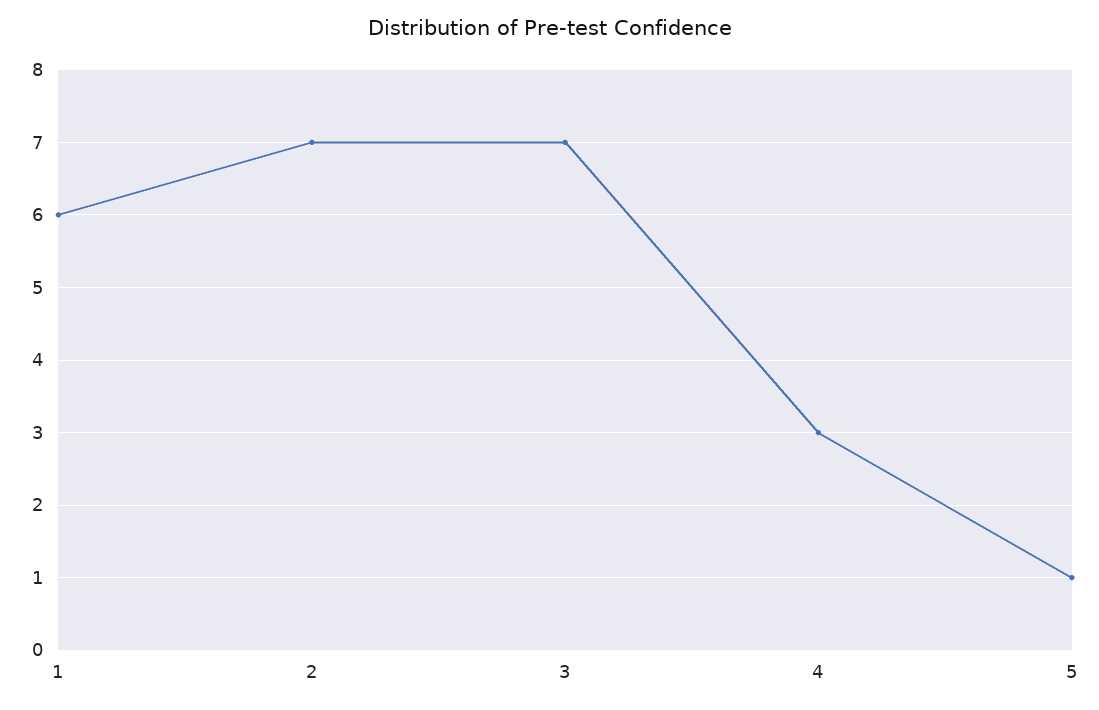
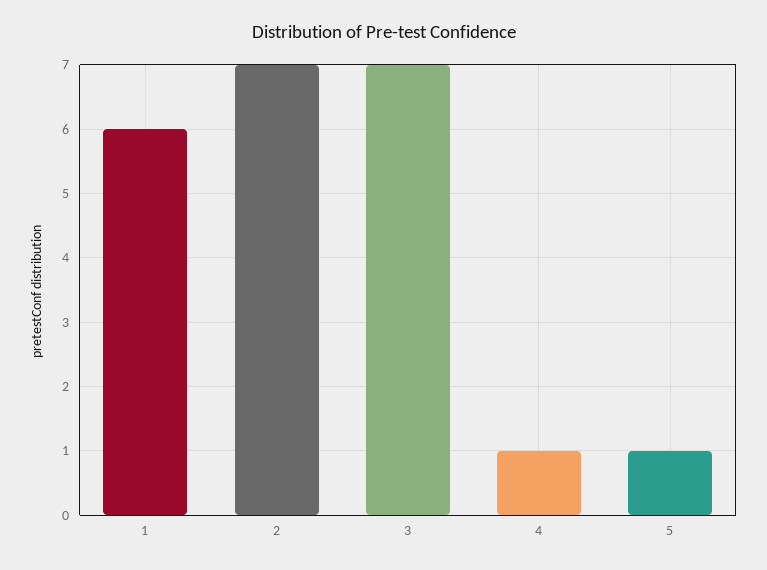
  {
    "1": 6,
    "2": 7,
    "3": 7,
-   "4": 3,
+   "4": 1,
    "5": 1
  }

